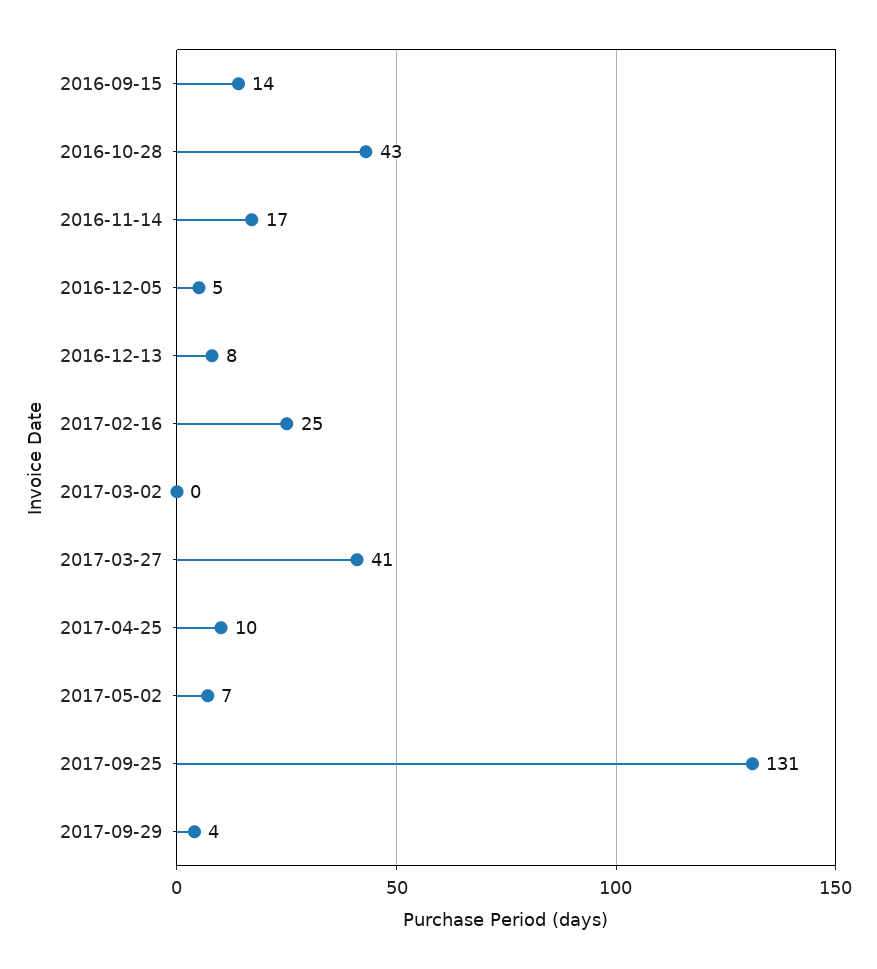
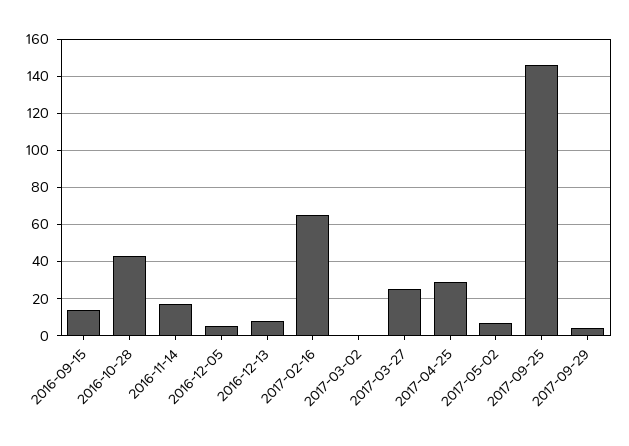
  {
    "2016-09-15": 14,
    "2016-10-28": 43,
    "2016-11-14": 17,
    "2016-12-05": 5,
    "2016-12-13": 8,
-   "2017-02-16": 25,
+   "2017-02-16": 65,
    "2017-03-02": 0,
-   "2017-03-27": 41,
+   "2017-03-27": 25,
-   "2017-04-25": 10,
+   "2017-04-25": 30,
    "2017-05-02": 7,
-   "2017-09-25": 131,
+   "2017-09-25": 145,
    "2017-09-29": 4
  }

